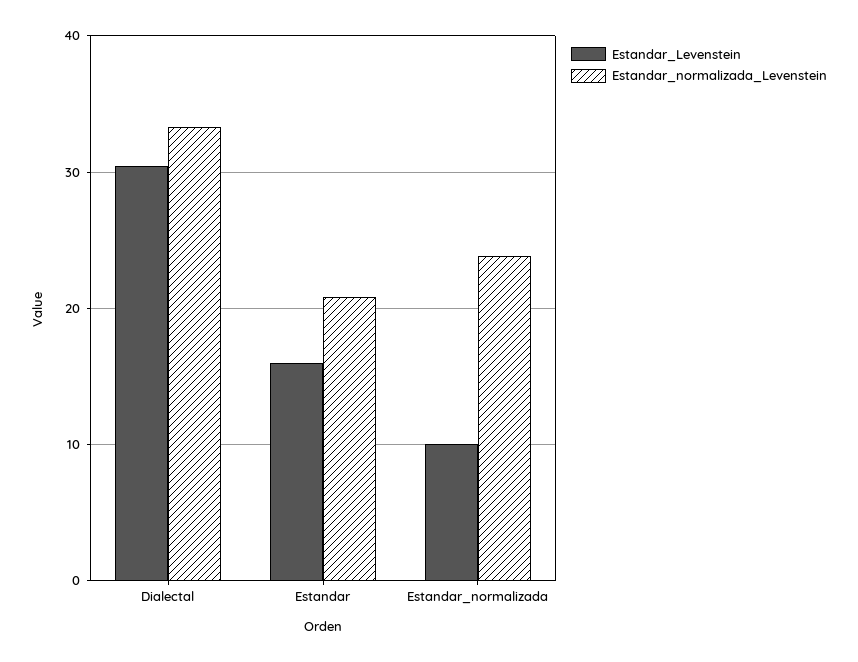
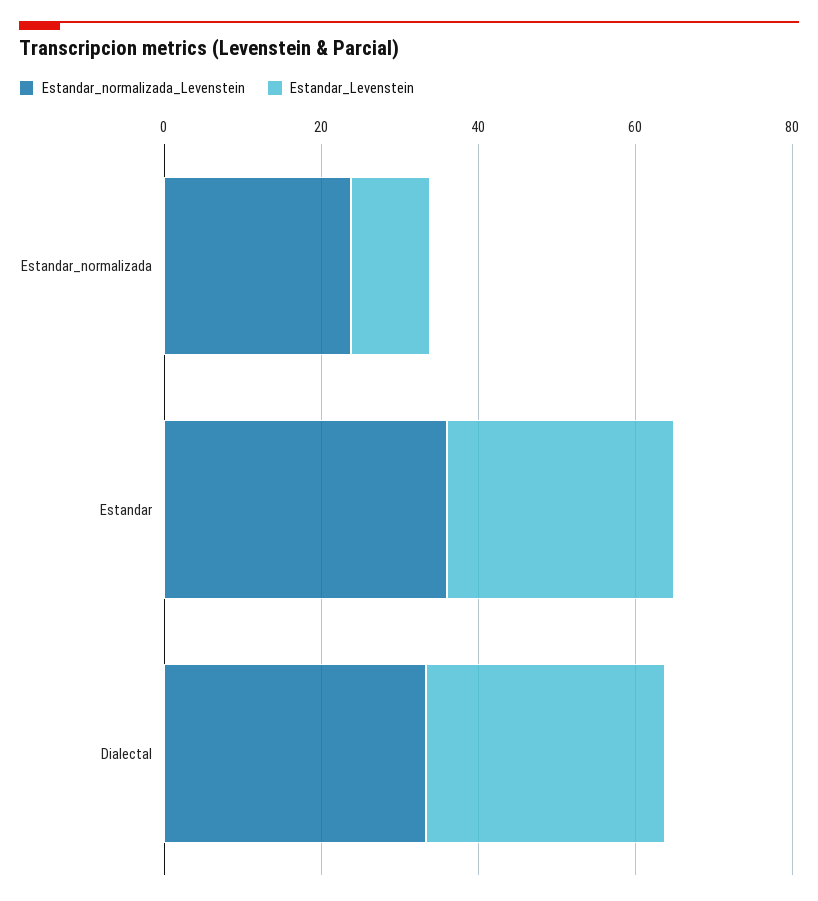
  {
    "Estandar_Levenstein": {
      "Dialectal": 30,
-     "Estandar": 16,
+     "Estandar": 30,
      "Estandar_normalizada": 10
    },
    "Estandar_normalizada_Levenstein": {
      "Dialectal": 33,
-     "Estandar": 21,
+     "Estandar": 35,
      "Estandar_normalizada": 24
    }
  }

